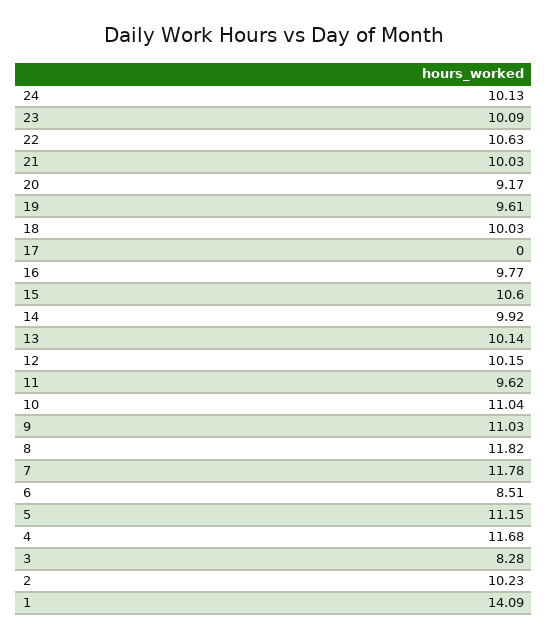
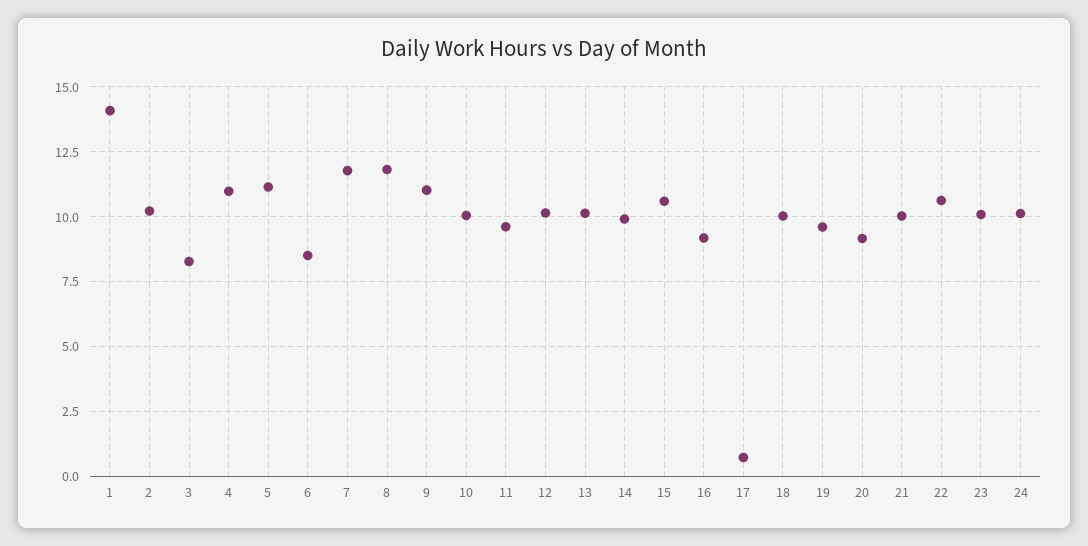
  {
    "24": 10.13,
    "23": 10.09,
    "22": 10.63,
    "21": 10.03,
    "20": 9.17,
    "19": 9.61,
    "18": 10.03,
-   "17": 0,
+   "17": 0.75,
-   "16": 9.77,
+   "16": 9.25,
    "15": 10.6,
    "14": 9.92,
    "13": 10.14,
    "12": 10.15,
    "11": 9.62,
-   "10": 11.04,
+   "10": 10,
    "9": 11.03,
    "8": 11.82,
    "7": 11.78,
    "6": 8.51,
    "5": 11.15,
-   "4": 11.68,
+   "4": 11,
    "3": 8.28,
    "2": 10.23,
    "1": 14.09
  }

